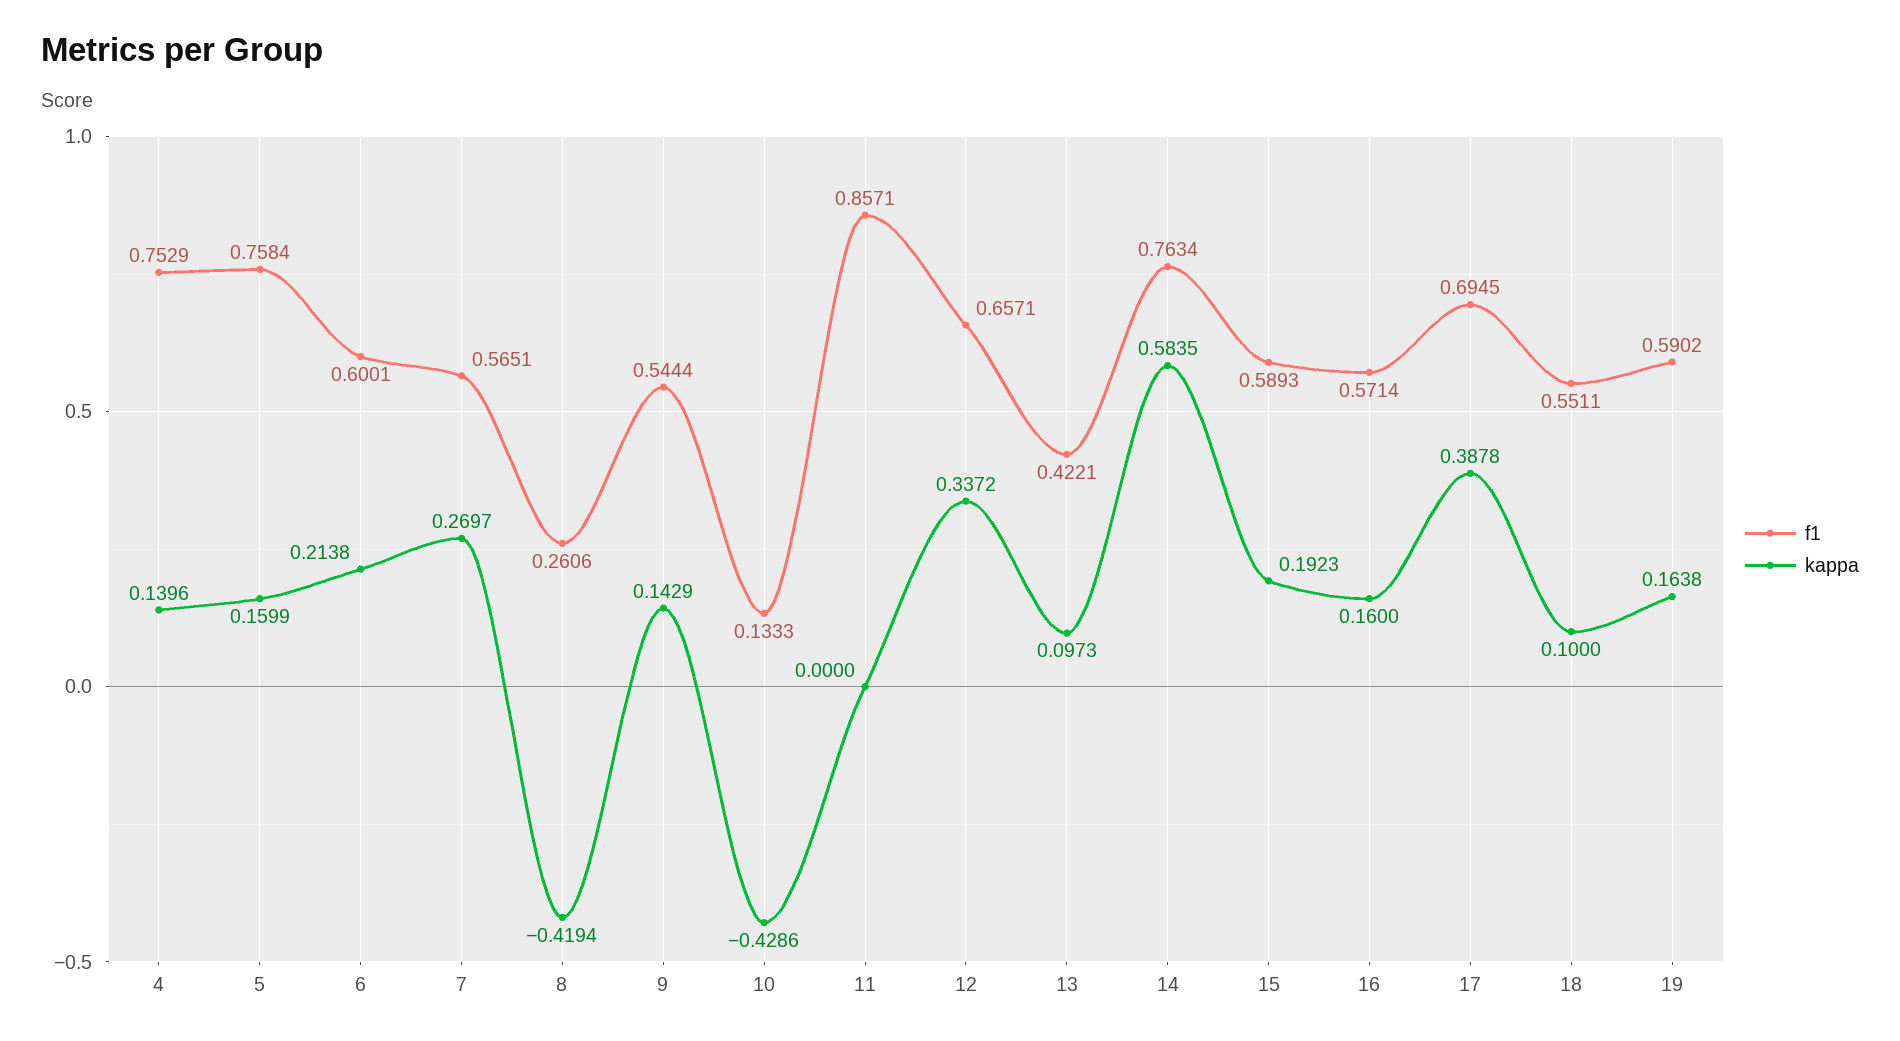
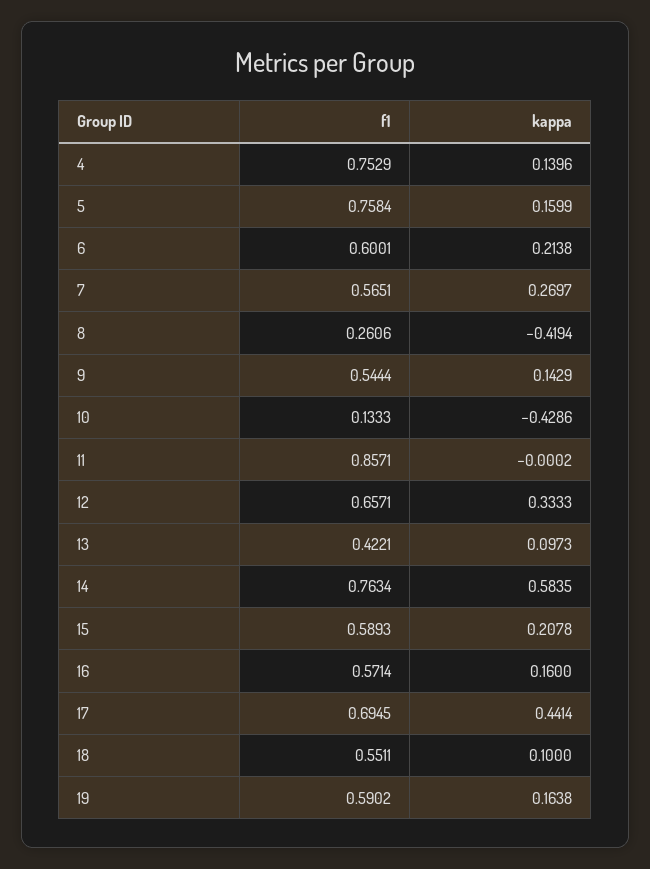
  {
    "f1": {
      "4": 0.7529,
      "5": 0.7584,
      "6": 0.6001,
      "7": 0.5651,
      "8": 0.2606,
      "9": 0.5444,
      "10": 0.1333,
      "11": 0.8571,
      "12": 0.6571,
      "13": 0.4221,
      "14": 0.7634,
      "15": 0.5893,
      "16": 0.5714,
      "17": 0.6945,
      "18": 0.5511,
      "19": 0.5902
    },
    "kappa": {
      "4": 0.1396,
      "5": 0.1599,
      "6": 0.2138,
      "7": 0.2697,
      "8": -0.4194,
      "9": 0.1429,
      "10": -0.4286,
-     "11": 0,
+     "11": -0.0002,
-     "12": 0.3372,
+     "12": 0.3333,
      "13": 0.0973,
      "14": 0.5835,
-     "15": 0.1923,
+     "15": 0.2078,
      "16": 0.16,
-     "17": 0.3878,
+     "17": 0.4414,
      "18": 0.1,
      "19": 0.1638
    }
  }

